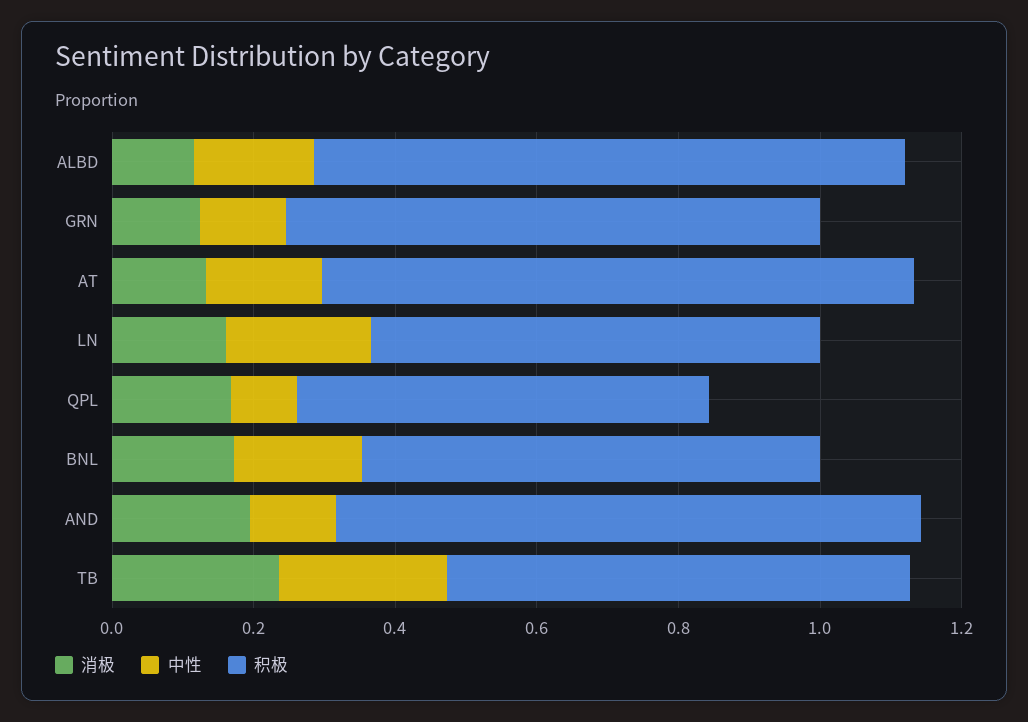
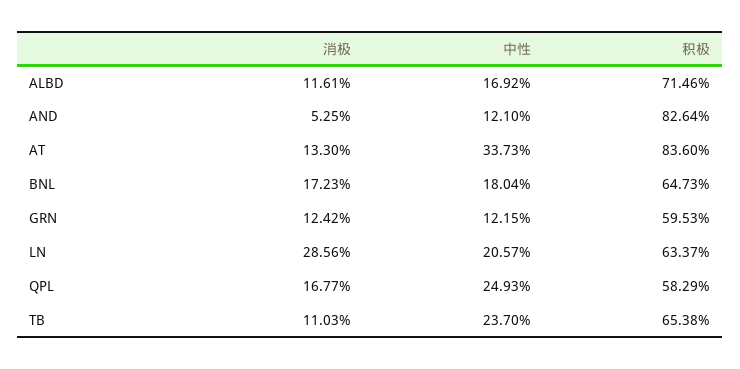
  {
    "消极": {
      "ALBD": 0.1161,
      "GRN": 0.1242,
      "AT": 0.133,
-     "LN": 0.15,
+     "LN": 0.2856,
      "QPL": 0.1677,
      "BNL": 0.1723,
-     "AND": 0.2,
+     "AND": 0.0525,
-     "TB": 0.25
+     "TB": 0.1103
    },
    "中性": {
      "ALBD": 0.1692,
      "GRN": 0.1215,
-     "AT": 0.15,
+     "AT": 0.3373,
      "LN": 0.2057,
-     "QPL": 0.1,
+     "QPL": 0.2493,
      "BNL": 0.1804,
      "AND": 0.121,
      "TB": 0.237
    },
    "积极": {
-     "ALBD": 0.85,
+     "ALBD": 0.7146,
-     "GRN": 0.75,
+     "GRN": 0.5953,
      "AT": 0.836,
      "LN": 0.6337,
      "QPL": 0.5829,
      "BNL": 0.6473,
      "AND": 0.8264,
      "TB": 0.6538
    }
  }

